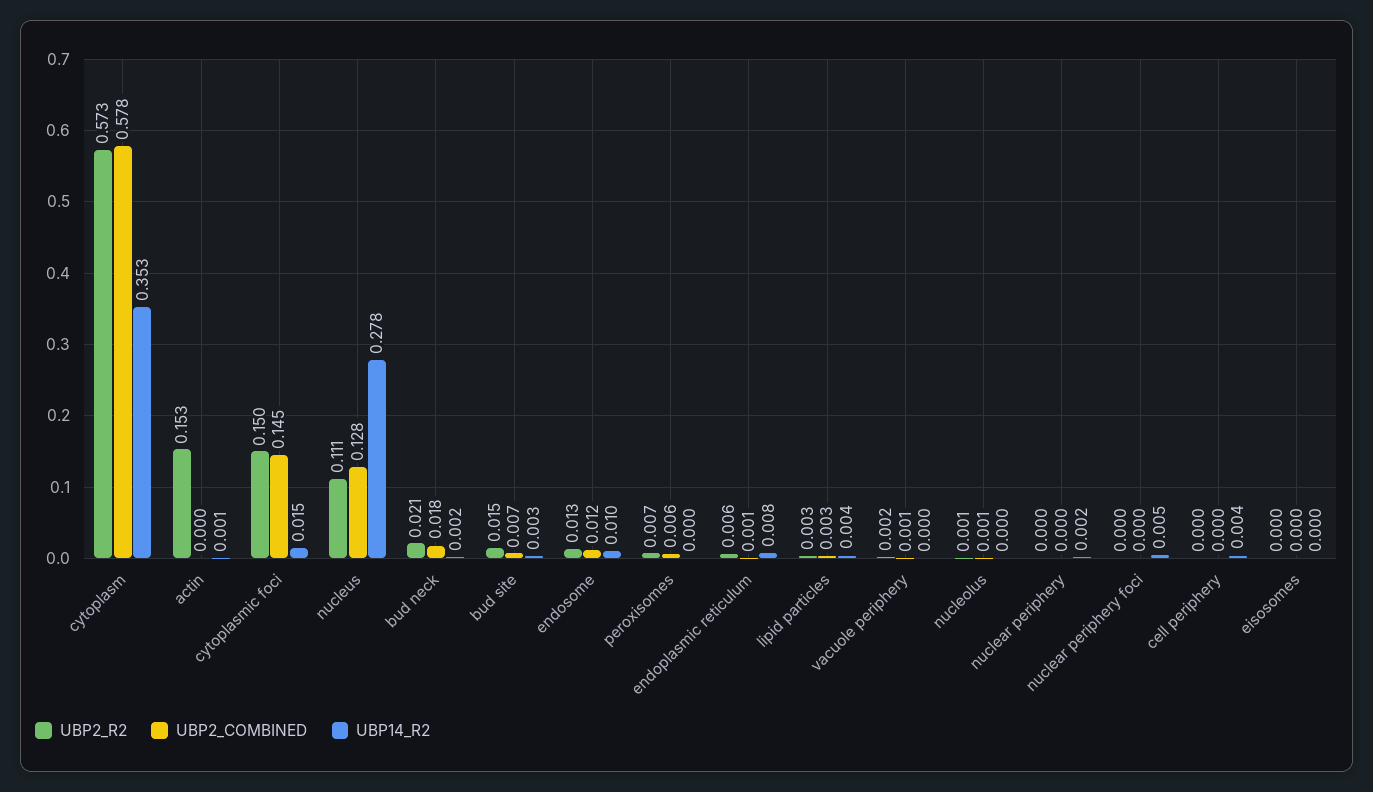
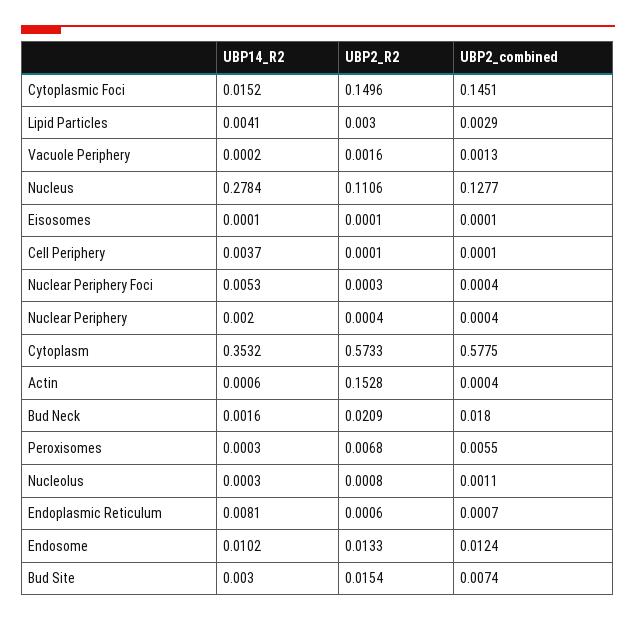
  {
    "UBP2_R2": {
      "cytoplasm": 0.5733,
      "actin": 0.1528,
      "cytoplasmic foci": 0.1496,
      "nucleus": 0.1106,
      "bud neck": 0.0209,
      "bud site": 0.0154,
      "endosome": 0.0133,
      "peroxisomes": 0.0068,
-     "endoplasmic reticulum": 0.006,
+     "endoplasmic reticulum": 0.0006,
      "lipid particles": 0.003,
      "vacuole periphery": 0.0016,
      "nucleolus": 0.0008,
      "nuclear periphery": 0.0004,
      "nuclear periphery foci": 0.0003,
      "cell periphery": 0.0001,
      "eisosomes": 0.0001
    },
    "UBP2_COMBINED": {
      "cytoplasm": 0.5775,
      "actin": 0.0004,
      "cytoplasmic foci": 0.1451,
      "nucleus": 0.1277,
      "bud neck": 0.018,
      "bud site": 0.0074,
      "endosome": 0.0124,
      "peroxisomes": 0.0055,
      "endoplasmic reticulum": 0.0007,
      "lipid particles": 0.0029,
      "vacuole periphery": 0.0013,
      "nucleolus": 0.0011,
      "nuclear periphery": 0.0004,
      "nuclear periphery foci": 0.0004,
      "cell periphery": 0.0001,
      "eisosomes": 0.0001
    },
    "UBP14_R2": {
      "cytoplasm": 0.3532,
      "actin": 0.0006,
      "cytoplasmic foci": 0.0152,
      "nucleus": 0.2784,
      "bud neck": 0.0016,
      "bud site": 0.003,
      "endosome": 0.0102,
      "peroxisomes": 0.0003,
      "endoplasmic reticulum": 0.0081,
      "lipid particles": 0.0041,
      "vacuole periphery": 0.0002,
      "nucleolus": 0.0003,
      "nuclear periphery": 0.002,
      "nuclear periphery foci": 0.0053,
      "cell periphery": 0.0037,
      "eisosomes": 0.0001
    }
  }

